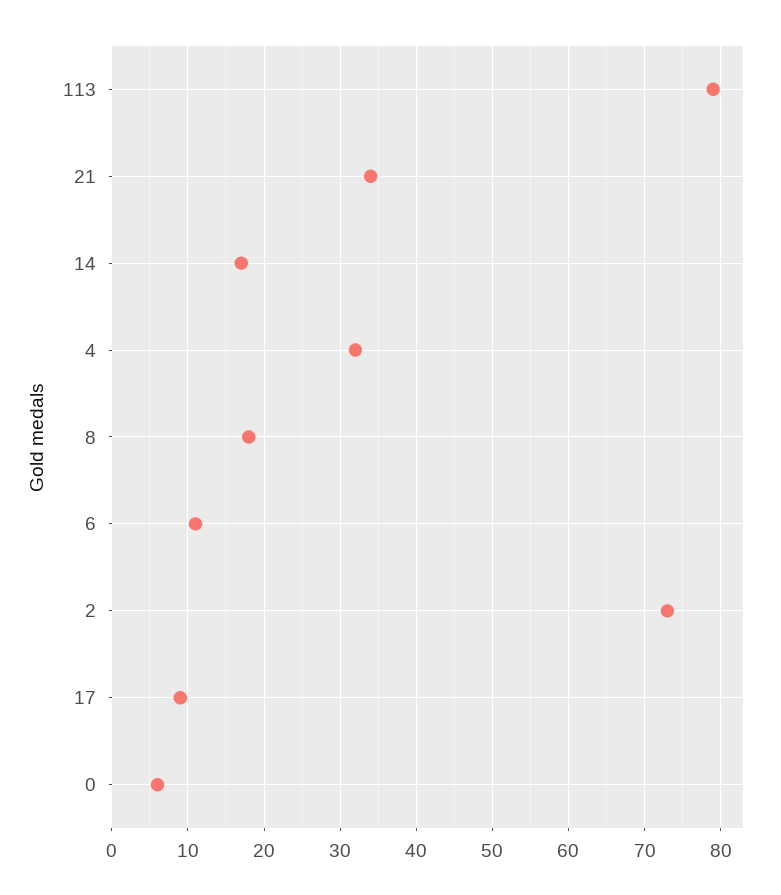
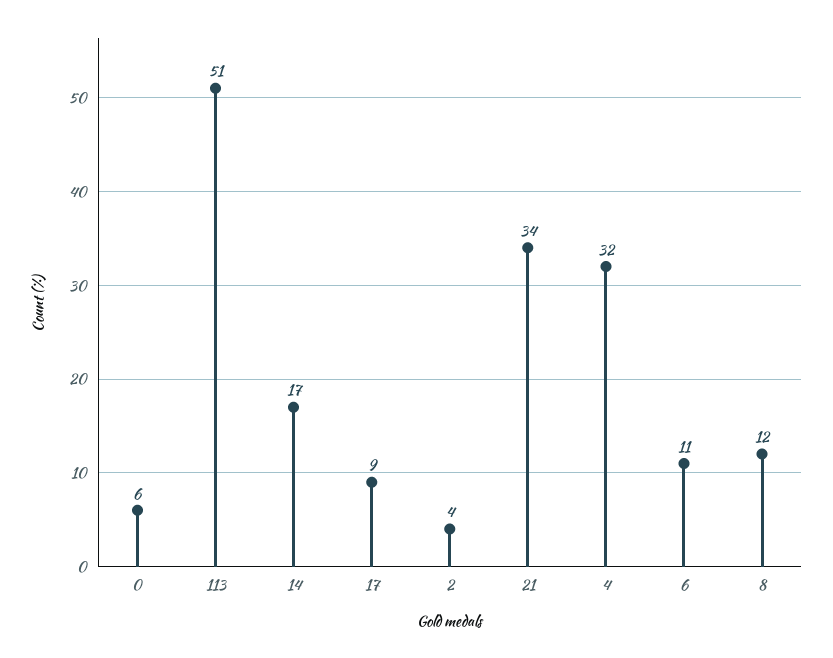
  {
-   "113": 79,
+   "113": 51,
    "21": 34,
    "14": 17,
    "4": 32,
-   "8": 18,
+   "8": 12,
    "6": 11,
-   "2": 73,
+   "2": 4,
    "17": 9,
    "0": 6
  }

